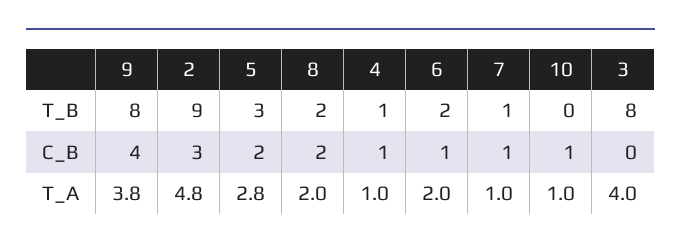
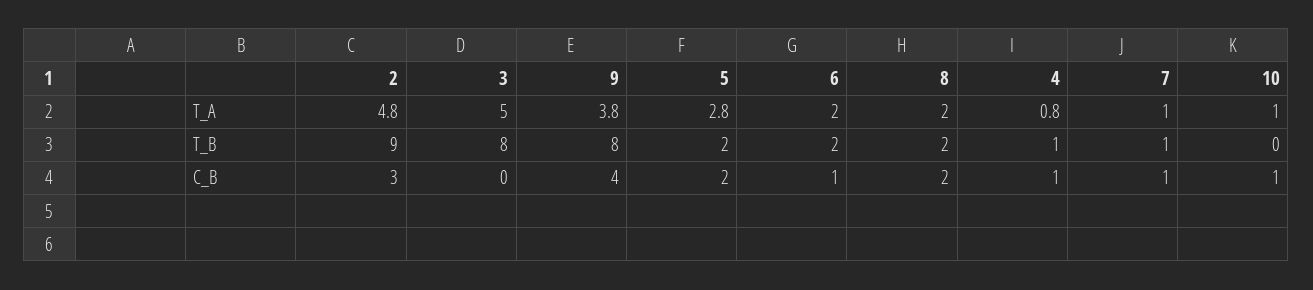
  {
    "9": {
      "T_B": 8,
      "C_B": 4,
      "T_A": 3.8
    },
    "2": {
      "T_B": 9,
      "C_B": 3,
      "T_A": 4.8
    },
    "5": {
-     "T_B": 3,
+     "T_B": 2,
      "C_B": 2,
      "T_A": 2.8
    },
    "8": {
      "T_B": 2,
      "C_B": 2,
      "T_A": 2
    },
    "4": {
      "T_B": 1,
      "C_B": 1,
-     "T_A": 1
+     "T_A": 0.8
    },
    "6": {
      "T_B": 2,
      "C_B": 1,
      "T_A": 2
    },
    "7": {
      "T_B": 1,
      "C_B": 1,
      "T_A": 1
    },
    "10": {
      "T_B": 0,
      "C_B": 1,
      "T_A": 1
    },
    "3": {
      "T_B": 8,
      "C_B": 0,
-     "T_A": 4
+     "T_A": 5
    }
  }

